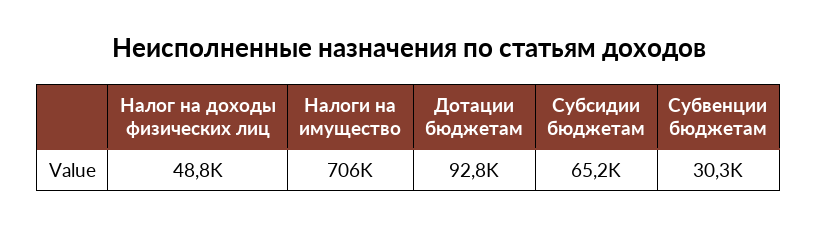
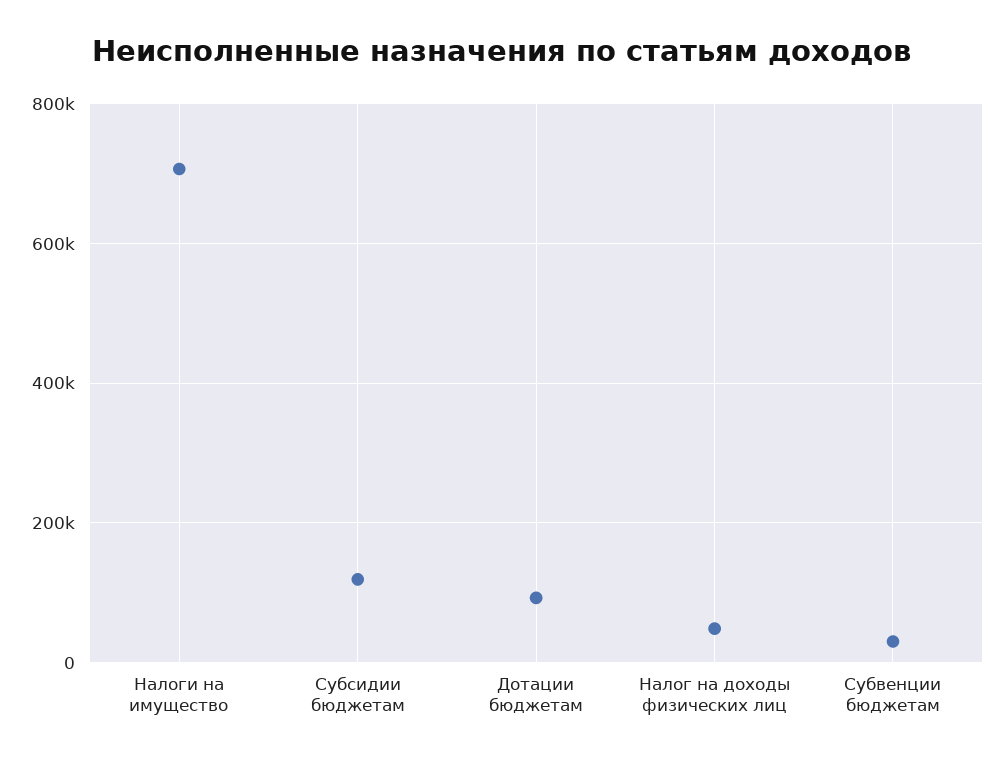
  {
    "Налог на доходы физических лиц": 48800,
    "Налоги на имущество": 706000,
    "Дотации бюджетам": 92800,
-   "Субсидии бюджетам": 65200,
+   "Субсидии бюджетам": 120000,
    "Субвенции бюджетам": 30300
  }

